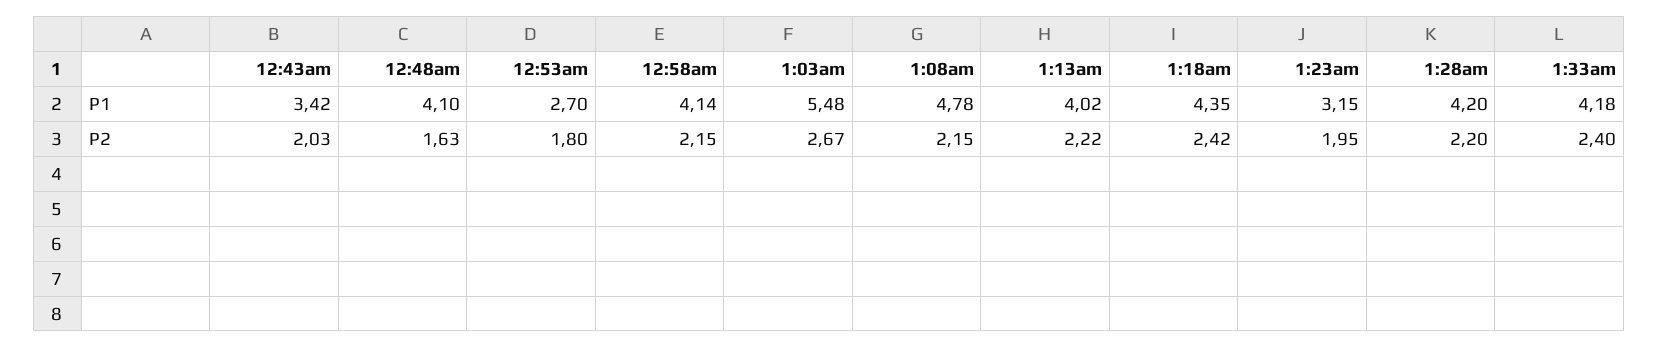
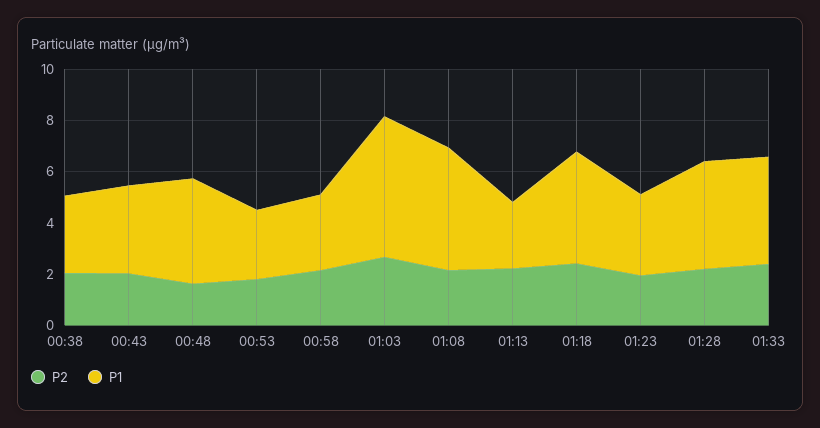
  {
    "P1": {
      "12:43am": 3.42,
      "12:48am": 4.1,
      "12:53am": 2.7,
-     "12:58am": 4.14,
+     "12:58am": 3,
      "1:03am": 5.48,
      "1:08am": 4.78,
-     "1:13am": 4.02,
+     "1:13am": 2.5,
      "1:18am": 4.35,
      "1:23am": 3.15,
      "1:28am": 4.2,
-     "1:33am": 4.18
+     "1:33am": 4.18,
+     "00:38": 3
    },
    "P2": {
      "12:43am": 2.03,
      "12:48am": 1.63,
      "12:53am": 1.8,
      "12:58am": 2.15,
      "1:03am": 2.67,
      "1:08am": 2.15,
      "1:13am": 2.22,
      "1:18am": 2.42,
      "1:23am": 1.95,
      "1:28am": 2.2,
-     "1:33am": 2.4
+     "1:33am": 2.4,
+     "00:38": 2
    }
  }

